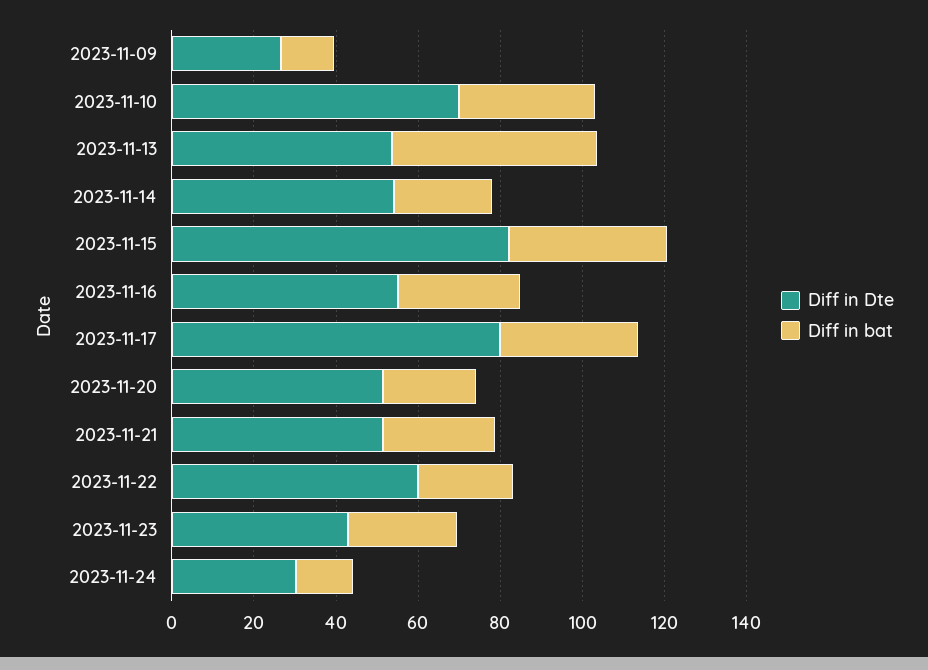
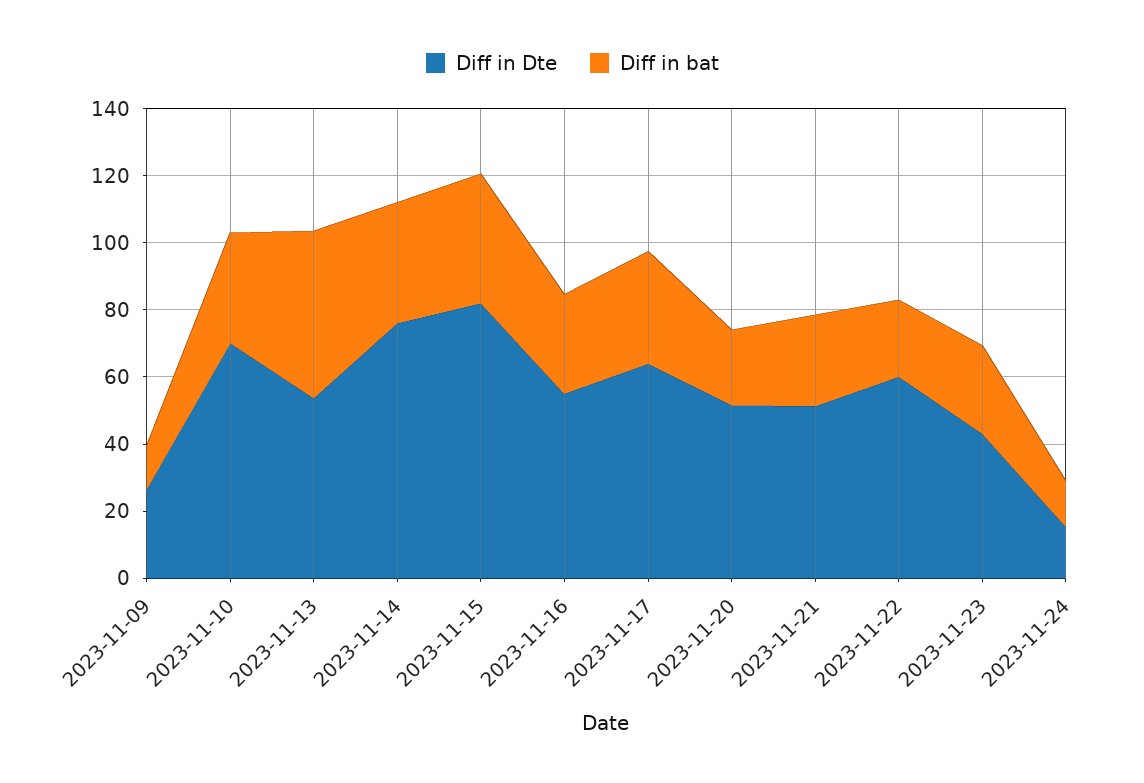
  {
    "Diff in Dte": {
      "2023-11-09": 25,
      "2023-11-10": 70,
      "2023-11-13": 55,
-     "2023-11-14": 55,
+     "2023-11-14": 75,
      "2023-11-15": 80,
      "2023-11-16": 55,
-     "2023-11-17": 80,
+     "2023-11-17": 65,
      "2023-11-20": 50,
      "2023-11-21": 50,
      "2023-11-22": 60,
      "2023-11-23": 45,
-     "2023-11-24": 30
+     "2023-11-24": 15
    },
    "Diff in bat": {
      "2023-11-09": 15,
      "2023-11-10": 35,
      "2023-11-13": 50,
-     "2023-11-14": 25,
+     "2023-11-14": 35,
      "2023-11-15": 40,
      "2023-11-16": 30,
      "2023-11-17": 35,
      "2023-11-20": 25,
      "2023-11-21": 25,
      "2023-11-22": 25,
      "2023-11-23": 25,
      "2023-11-24": 15
    }
  }

